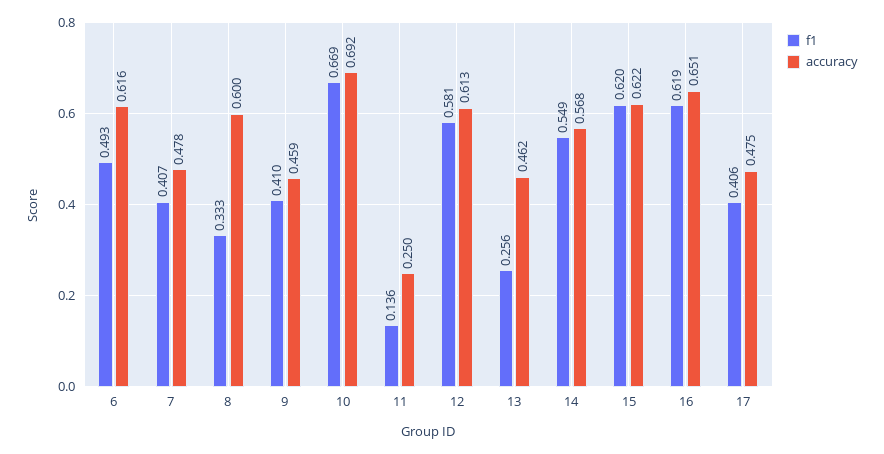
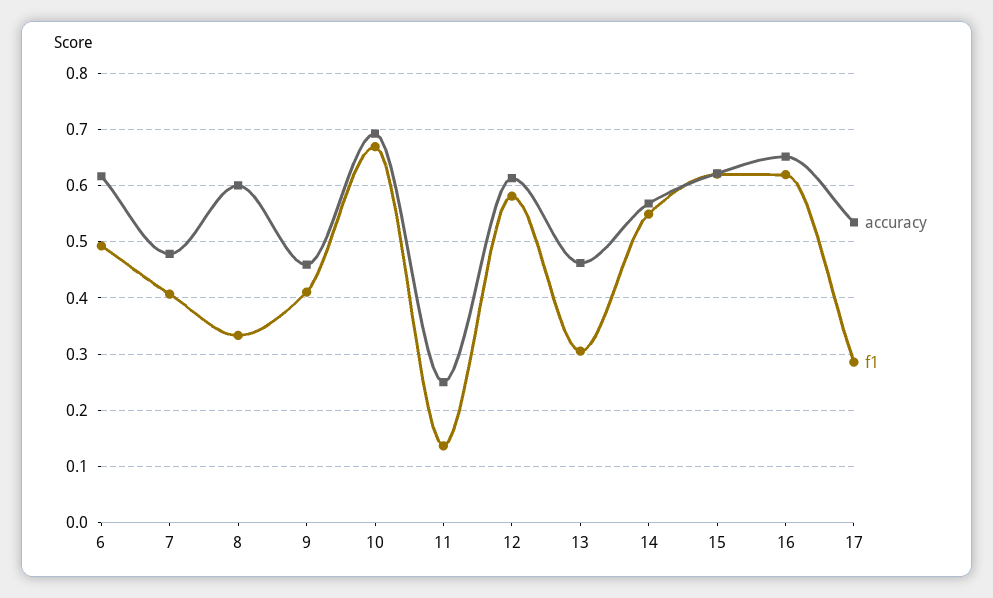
  {
    "f1": {
      "6": 0.493,
      "7": 0.407,
      "8": 0.333,
      "9": 0.41,
      "10": 0.669,
      "11": 0.136,
      "12": 0.581,
-     "13": 0.256,
+     "13": 0.3,
      "14": 0.549,
      "15": 0.62,
      "16": 0.619,
-     "17": 0.406
+     "17": 0.28
    },
    "accuracy": {
      "6": 0.616,
      "7": 0.478,
      "8": 0.6,
      "9": 0.459,
      "10": 0.692,
      "11": 0.25,
      "12": 0.613,
      "13": 0.462,
      "14": 0.568,
      "15": 0.622,
      "16": 0.651,
-     "17": 0.475
+     "17": 0.54
    }
  }

